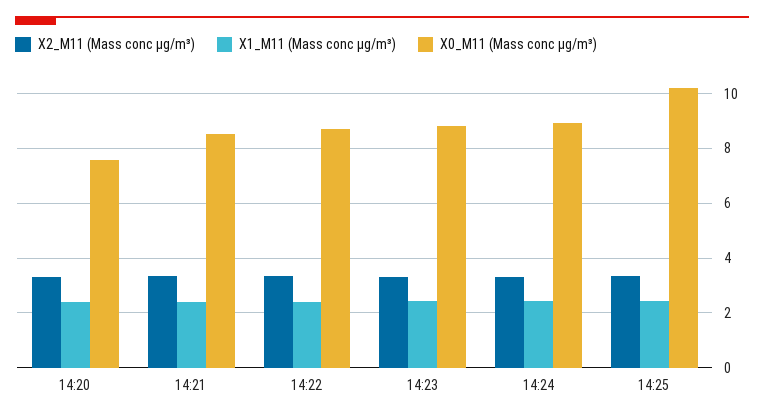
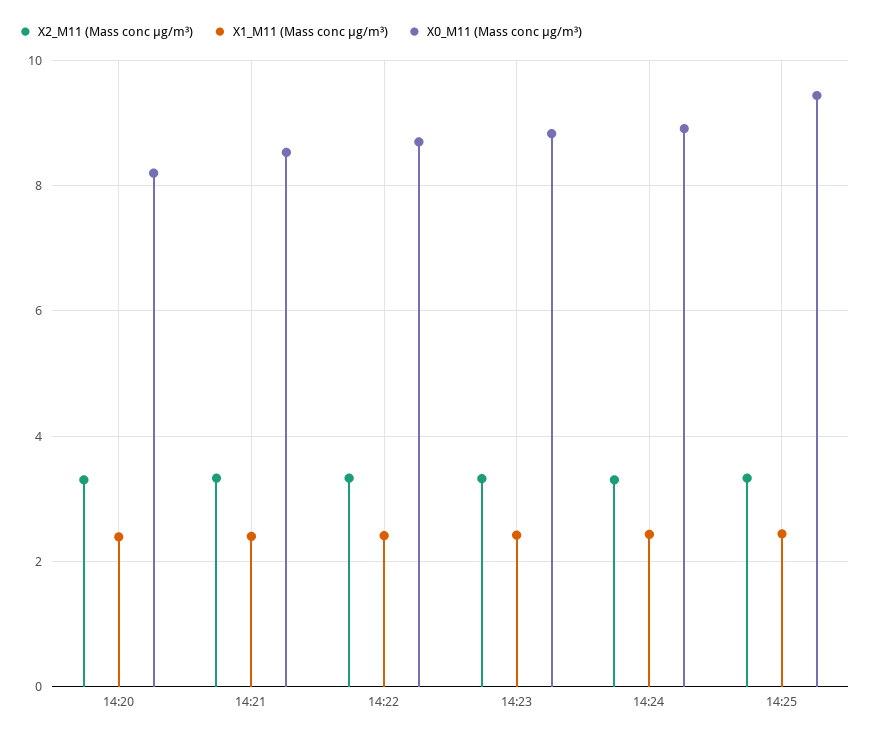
  {
    "X2_M11 (Mass conc μg/m³)": {
      "14:20": 3.4,
      "14:21": 3.4,
      "14:22": 3.4,
      "14:23": 3.4,
      "14:24": 3.4,
      "14:25": 3.4
    },
    "X1_M11 (Mass conc μg/m³)": {
      "14:20": 2.4,
      "14:21": 2.4,
      "14:22": 2.4,
      "14:23": 2.4,
      "14:24": 2.4,
      "14:25": 2.4
    },
    "X0_M11 (Mass conc μg/m³)": {
-     "14:20": 7.5,
+     "14:20": 8.2,
      "14:21": 8.6,
      "14:22": 8.8,
      "14:23": 8.8,
      "14:24": 9,
-     "14:25": 10.25
+     "14:25": 9.4
    }
  }

